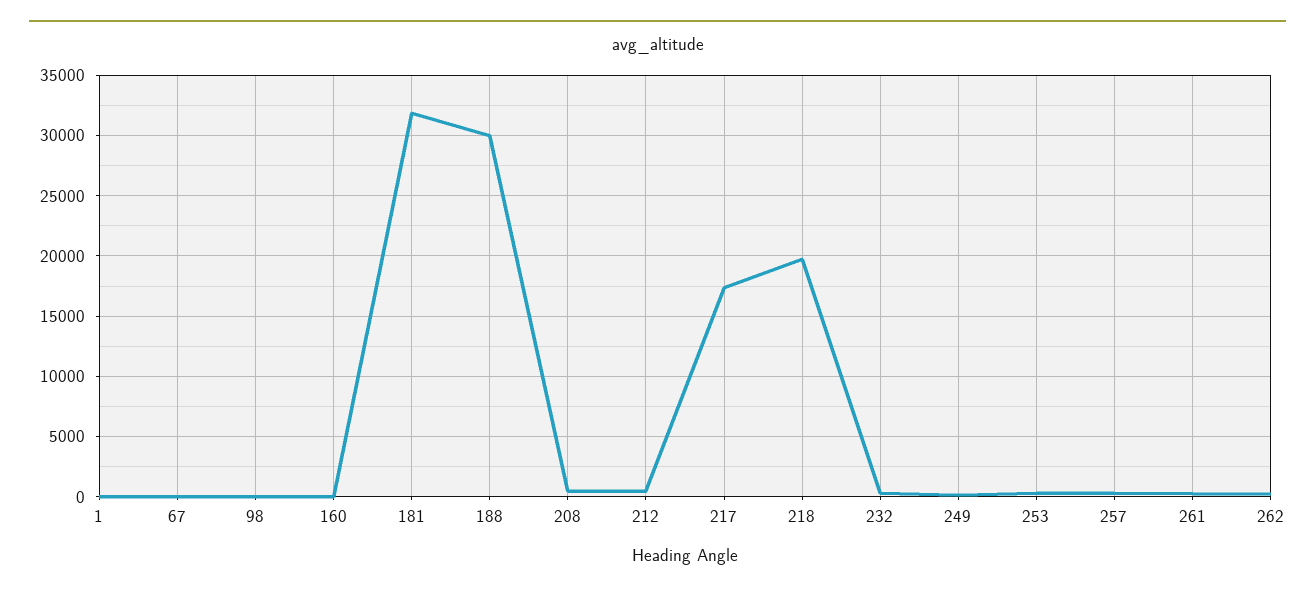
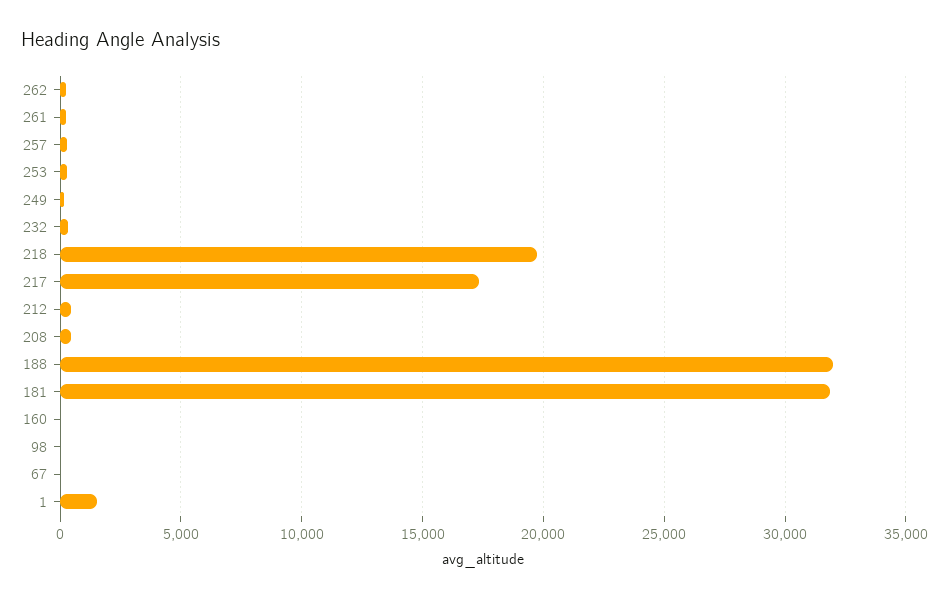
  {
-   "1": 0,
+   "1": 1500,
    "67": 0,
    "98": 0,
    "160": 0,
    "181": 32000,
-   "188": 30000,
+   "188": 32000,
    "208": 500,
    "212": 500,
    "217": 17500,
    "218": 19500,
    "232": 500,
    "249": 0,
    "253": 500,
    "257": 500,
    "261": 500,
    "262": 0
  }

